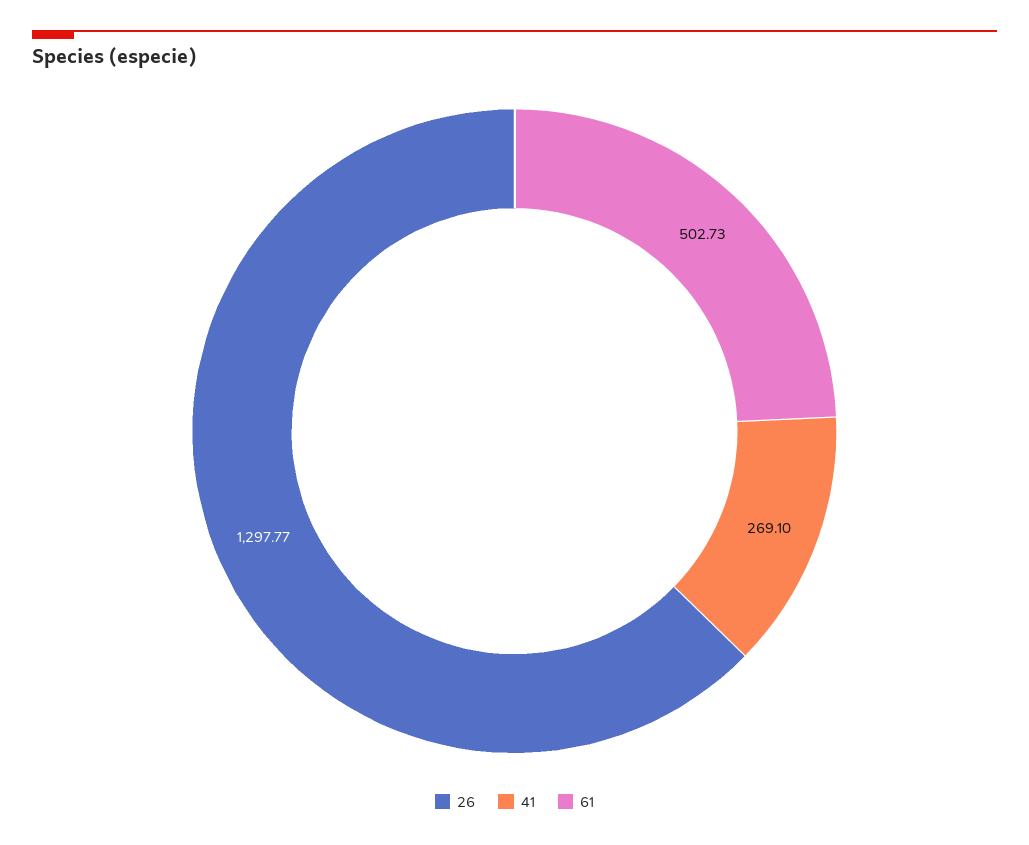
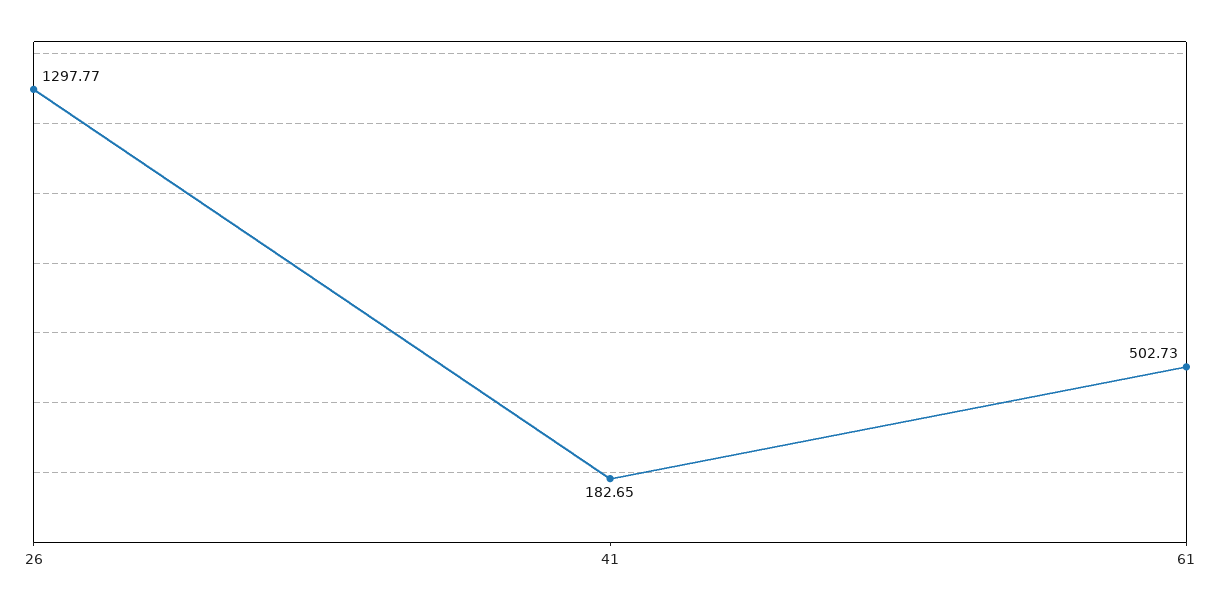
  {
    "26": 1297.77,
-   "41": 269.1,
+   "41": 182.65,
    "61": 502.73
  }

